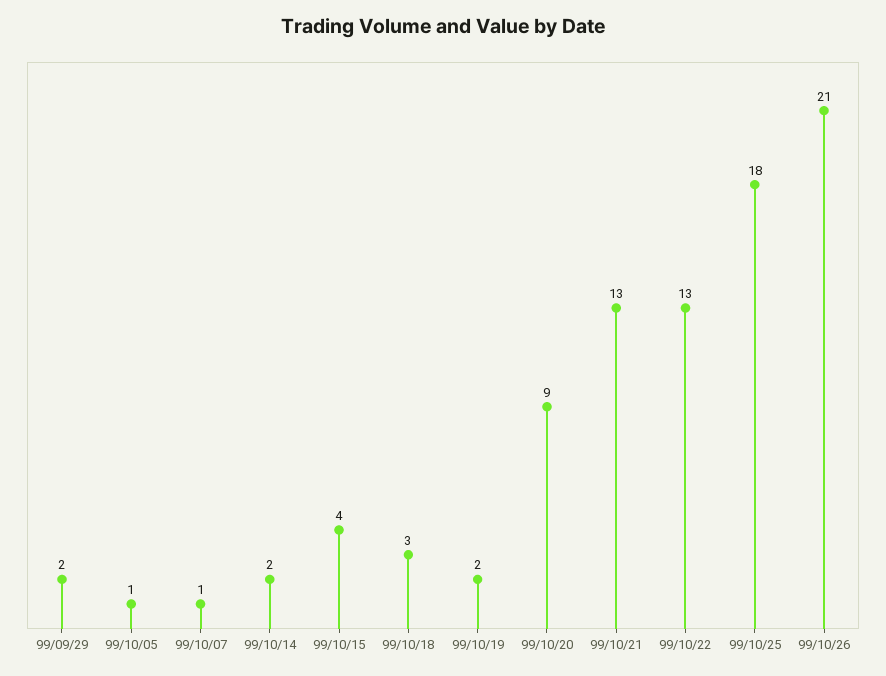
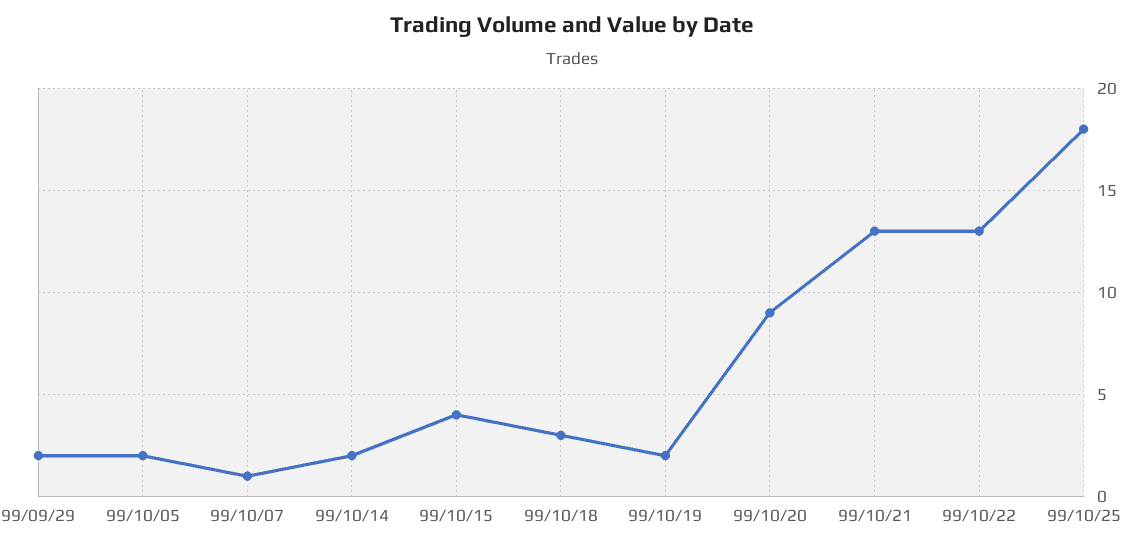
  {
    "99/09/29": 2,
-   "99/10/05": 1,
+   "99/10/05": 2,
    "99/10/07": 1,
    "99/10/14": 2,
    "99/10/15": 4,
    "99/10/18": 3,
    "99/10/19": 2,
    "99/10/20": 9,
    "99/10/21": 13,
    "99/10/22": 13,
-   "99/10/25": 18,
+   "99/10/25": 18
-   "99/10/26": 21
  }

